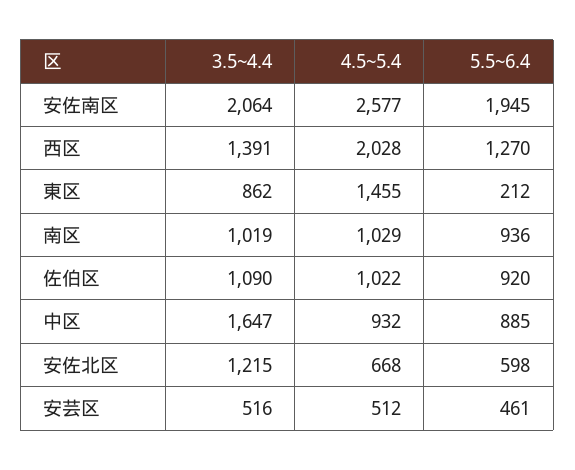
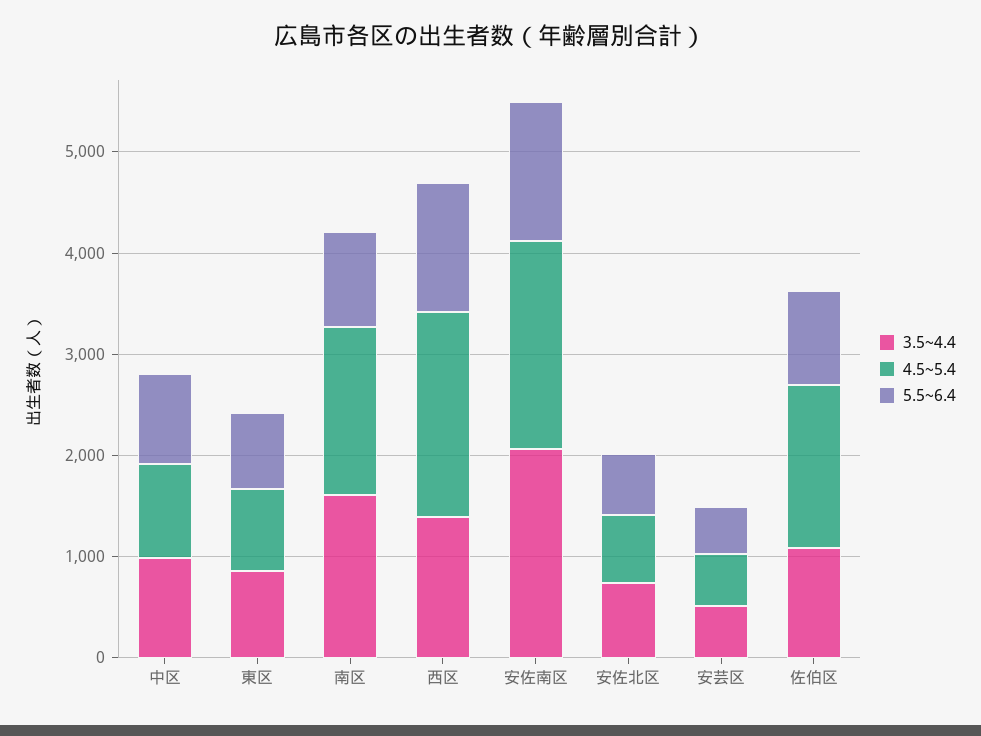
  {
    "3.5~4.4": {
      "安佐南区": 2064,
      "西区": 1391,
      "東区": 862,
-     "南区": 1019,
+     "南区": 1600,
      "佐伯区": 1090,
-     "中区": 1647,
+     "中区": 1000,
-     "安佐北区": 1215,
+     "安佐北区": 800,
      "安芸区": 516
    },
    "4.5~5.4": {
-     "安佐南区": 2577,
+     "安佐南区": 2000,
      "西区": 2028,
-     "東区": 1455,
+     "東区": 800,
-     "南区": 1029,
+     "南区": 1600,
-     "佐伯区": 1022,
+     "佐伯区": 1600,
      "中区": 932,
      "安佐北区": 668,
      "安芸区": 512
    },
    "5.5~6.4": {
-     "安佐南区": 1945,
+     "安佐南区": 1400,
      "西区": 1270,
-     "東区": 212,
+     "東区": 800,
      "南区": 936,
      "佐伯区": 920,
      "中区": 885,
      "安佐北区": 598,
      "安芸区": 461
    }
  }

